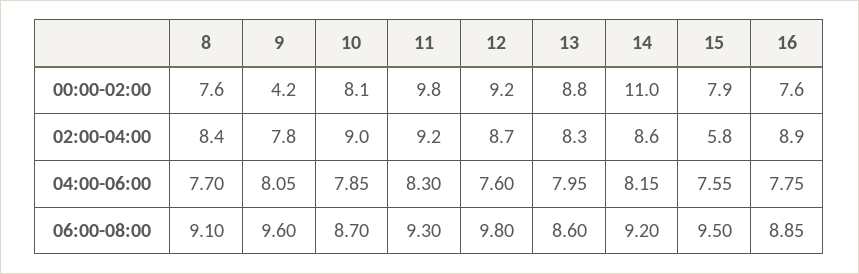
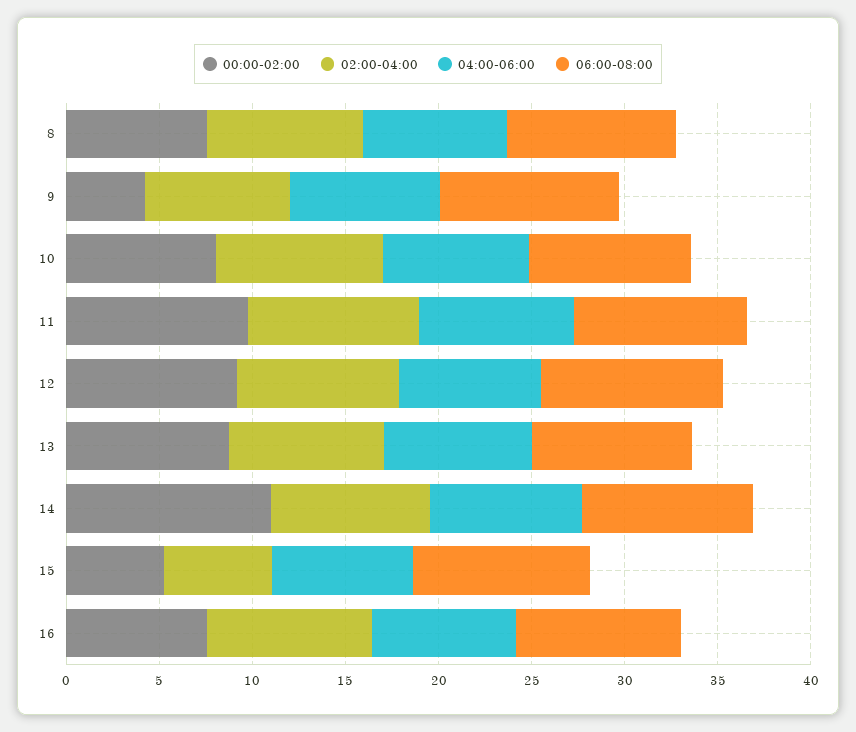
  {
    "00:00-02:00": {
      "8": 7.6,
      "9": 4.2,
      "10": 8.1,
      "11": 9.8,
      "12": 9.2,
      "13": 8.8,
      "14": 11,
-     "15": 7.9,
+     "15": 5,
      "16": 7.6
    },
    "02:00-04:00": {
      "8": 8.4,
      "9": 7.8,
      "10": 9,
      "11": 9.2,
      "12": 8.7,
      "13": 8.3,
      "14": 8.6,
      "15": 5.8,
      "16": 8.9
    },
    "04:00-06:00": {
      "8": 7.7,
      "9": 8.05,
      "10": 7.85,
      "11": 8.3,
      "12": 7.6,
      "13": 7.95,
      "14": 8.15,
      "15": 7.55,
      "16": 7.75
    },
    "06:00-08:00": {
      "8": 9.1,
      "9": 9.6,
      "10": 8.7,
      "11": 9.3,
      "12": 9.8,
      "13": 8.6,
      "14": 9.2,
      "15": 9.5,
      "16": 8.85
    }
  }

